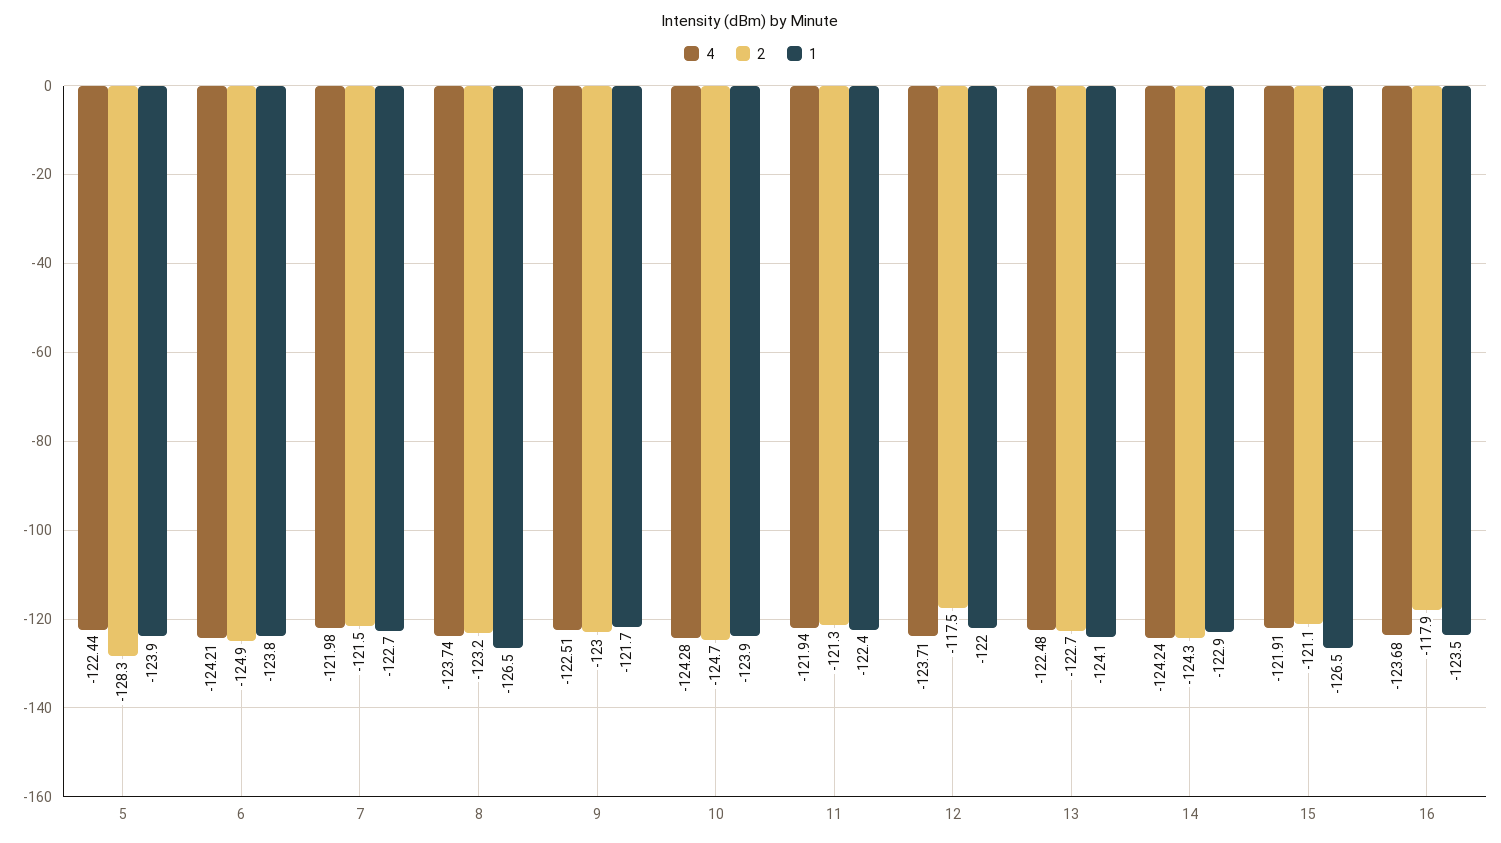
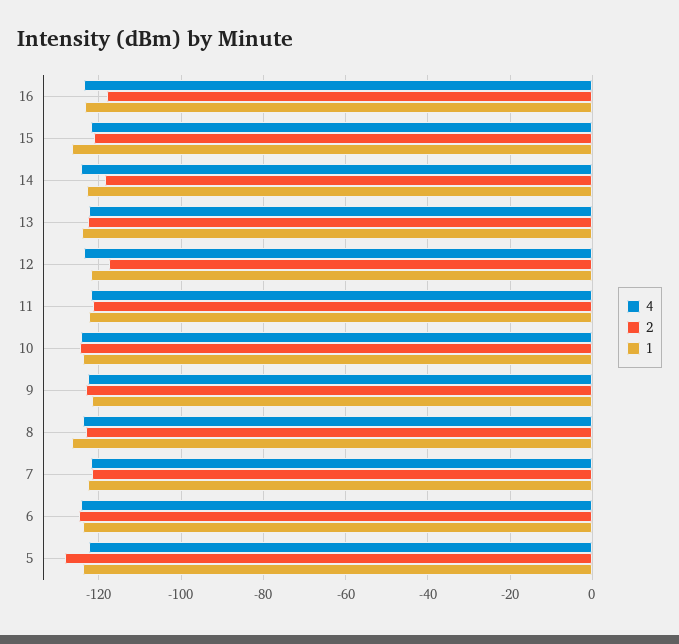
  {
    "4": {
      "5": -122.44,
      "6": -124.21,
      "7": -121.98,
      "8": -123.74,
      "9": -122.51,
      "10": -124.28,
      "11": -121.94,
      "12": -123.71,
      "13": -122.48,
      "14": -124.24,
      "15": -121.91,
      "16": -123.68
    },
    "2": {
      "5": -128.3,
      "6": -124.9,
      "7": -121.5,
      "8": -123.2,
      "9": -123,
      "10": -124.7,
      "11": -121.3,
      "12": -117.5,
      "13": -122.7,
-     "14": -124.3,
+     "14": -118,
      "15": -121.1,
      "16": -117.9
    },
    "1": {
      "5": -123.9,
      "6": -123.8,
      "7": -122.7,
      "8": -126.5,
      "9": -121.7,
      "10": -123.9,
      "11": -122.4,
      "12": -122,
      "13": -124.1,
      "14": -122.9,
      "15": -126.5,
      "16": -123.5
    }
  }

